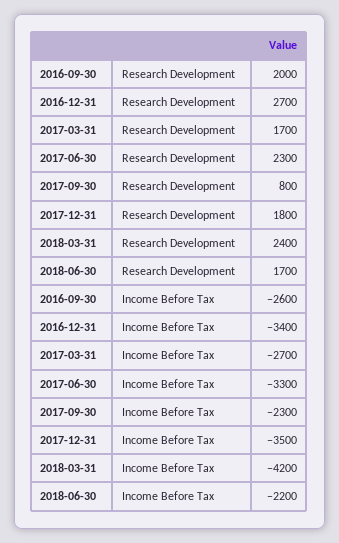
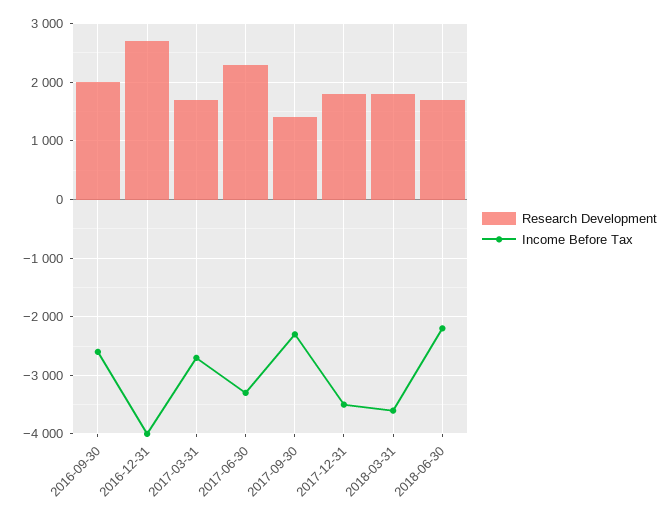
  {
    "Research Development": {
      "2016-09-30": 2000,
      "2016-12-31": 2700,
      "2017-03-31": 1700,
      "2017-06-30": 2300,
-     "2017-09-30": 800,
+     "2017-09-30": 1400,
      "2017-12-31": 1800,
-     "2018-03-31": 2400,
+     "2018-03-31": 1800,
      "2018-06-30": 1700
    },
    "Income Before Tax": {
      "2016-09-30": -2600,
-     "2016-12-31": -3400,
+     "2016-12-31": -4000,
      "2017-03-31": -2700,
      "2017-06-30": -3300,
      "2017-09-30": -2300,
      "2017-12-31": -3500,
-     "2018-03-31": -4200,
+     "2018-03-31": -3600,
      "2018-06-30": -2200
    }
  }

